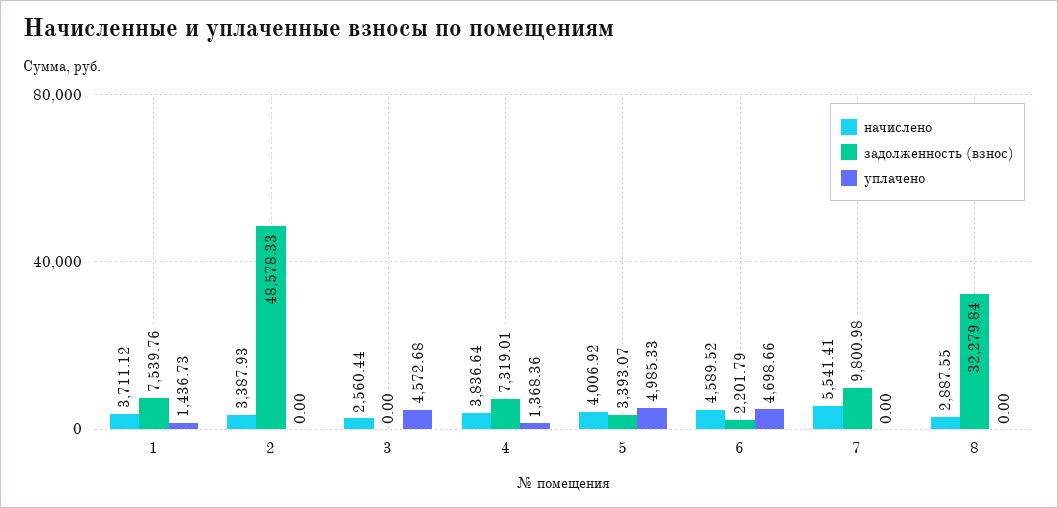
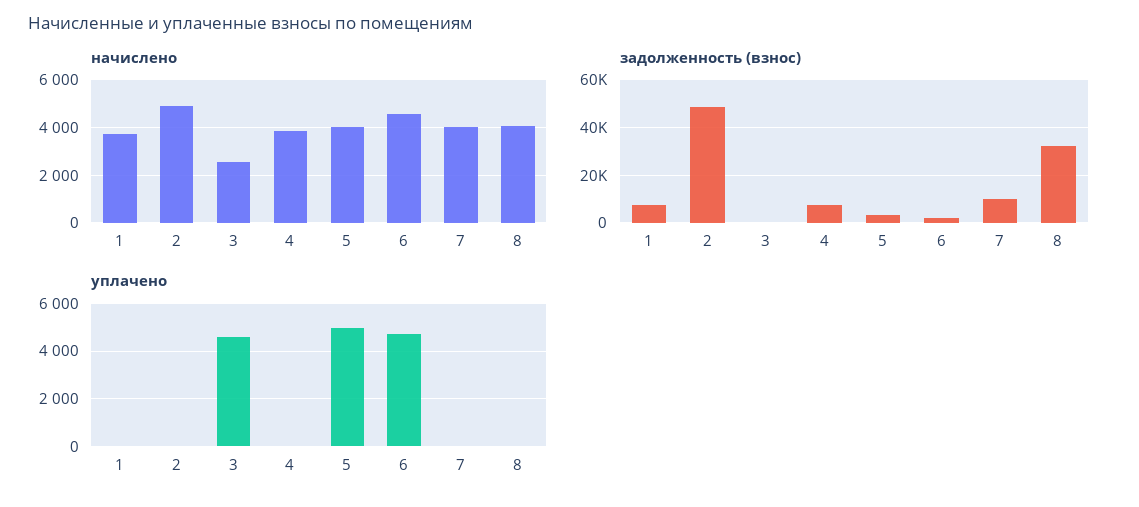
  {
    "начислено": {
      "1": 3711.12,
-     "2": 3387.93,
+     "2": 5000,
      "3": 2560.44,
      "4": 3836.64,
      "5": 4006.92,
      "6": 4589.52,
-     "7": 5541.41,
+     "7": 4000,
-     "8": 2887.55
+     "8": 4000
    },
    "задолженность (взнос)": {
      "1": 7539.76,
      "2": 48578.33,
      "3": 0,
      "4": 7319.01,
      "5": 3393.07,
      "6": 2201.79,
      "7": 9800.98,
      "8": 32279.84
    },
    "уплачено": {
-     "1": 1436.73,
+     "1": 0,
      "2": 0,
      "3": 4572.68,
-     "4": 1368.36,
+     "4": 0,
      "5": 4985.33,
      "6": 4698.66,
      "7": 0,
      "8": 0
    }
  }

